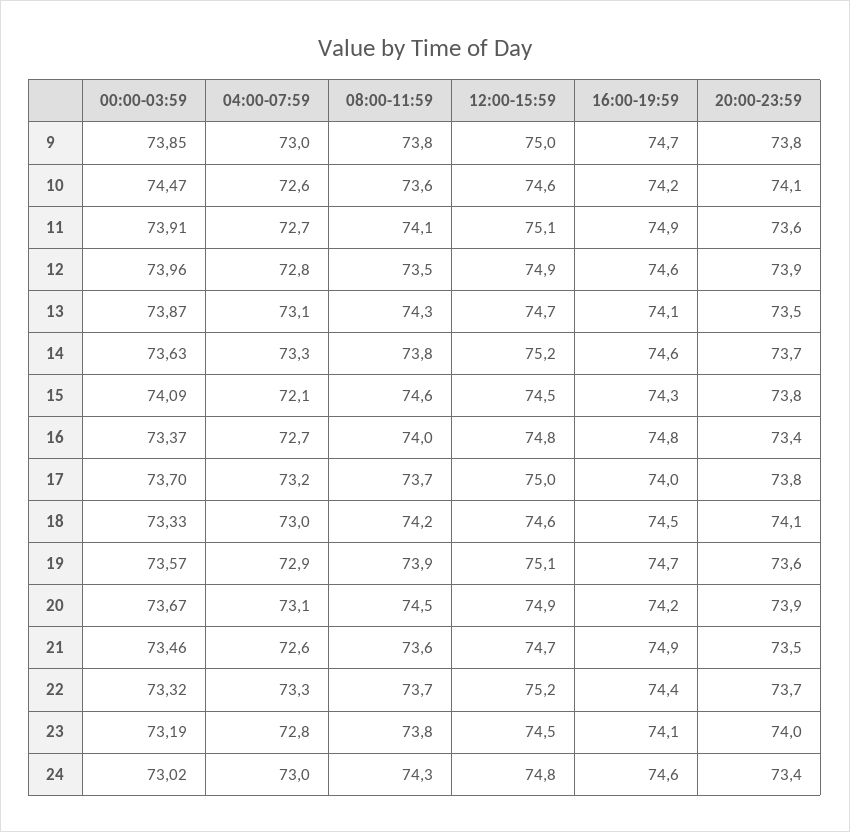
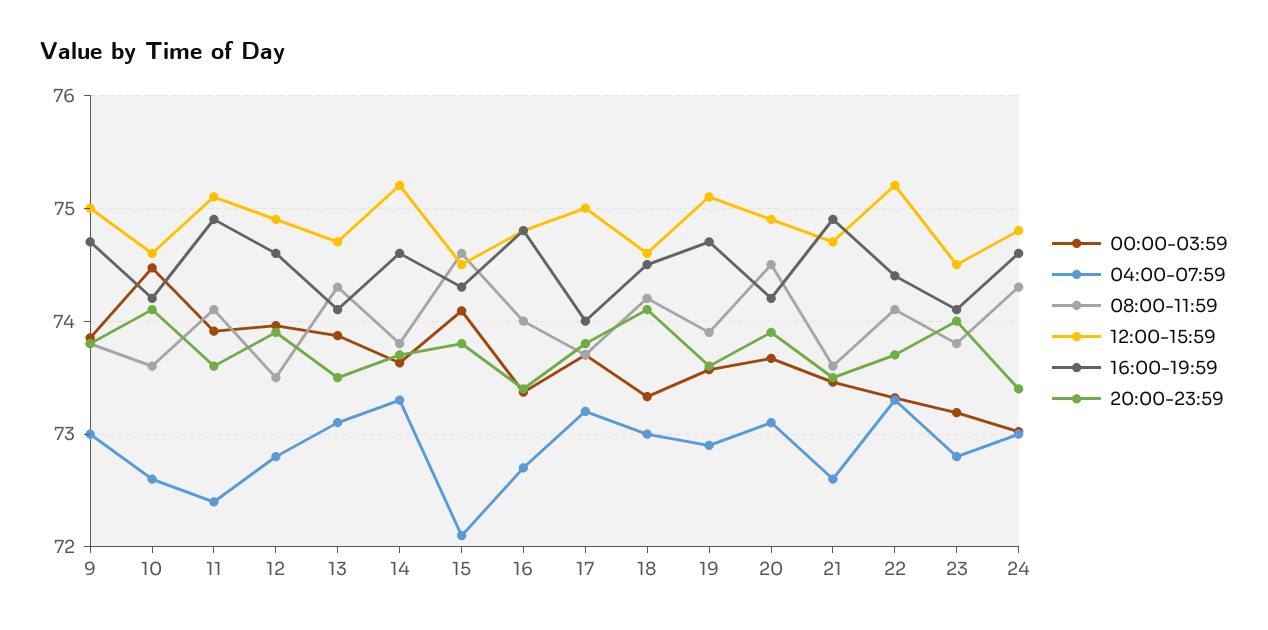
  {
    "00:00-03:59": {
      "9": 73.85,
      "10": 74.47,
      "11": 73.91,
      "12": 73.96,
      "13": 73.87,
      "14": 73.63,
      "15": 74.09,
      "16": 73.37,
      "17": 73.7,
      "18": 73.33,
      "19": 73.57,
      "20": 73.67,
      "21": 73.46,
      "22": 73.32,
      "23": 73.19,
      "24": 73.02
    },
    "04:00-07:59": {
      "9": 73,
      "10": 72.6,
-     "11": 72.7,
+     "11": 72.4,
      "12": 72.8,
      "13": 73.1,
      "14": 73.3,
      "15": 72.1,
      "16": 72.7,
      "17": 73.2,
      "18": 73,
      "19": 72.9,
      "20": 73.1,
      "21": 72.6,
      "22": 73.3,
      "23": 72.8,
      "24": 73
    },
    "08:00-11:59": {
      "9": 73.8,
      "10": 73.6,
      "11": 74.1,
      "12": 73.5,
      "13": 74.3,
      "14": 73.8,
      "15": 74.6,
      "16": 74,
      "17": 73.7,
      "18": 74.2,
      "19": 73.9,
      "20": 74.5,
      "21": 73.6,
-     "22": 73.7,
+     "22": 74.1,
      "23": 73.8,
      "24": 74.3
    },
    "12:00-15:59": {
      "9": 75,
      "10": 74.6,
      "11": 75.1,
      "12": 74.9,
      "13": 74.7,
      "14": 75.2,
      "15": 74.5,
      "16": 74.8,
      "17": 75,
      "18": 74.6,
      "19": 75.1,
      "20": 74.9,
      "21": 74.7,
      "22": 75.2,
      "23": 74.5,
      "24": 74.8
    },
    "16:00-19:59": {
      "9": 74.7,
      "10": 74.2,
      "11": 74.9,
      "12": 74.6,
      "13": 74.1,
      "14": 74.6,
      "15": 74.3,
      "16": 74.8,
      "17": 74,
      "18": 74.5,
      "19": 74.7,
      "20": 74.2,
      "21": 74.9,
      "22": 74.4,
      "23": 74.1,
      "24": 74.6
    },
    "20:00-23:59": {
      "9": 73.8,
      "10": 74.1,
      "11": 73.6,
      "12": 73.9,
      "13": 73.5,
      "14": 73.7,
      "15": 73.8,
      "16": 73.4,
      "17": 73.8,
      "18": 74.1,
      "19": 73.6,
      "20": 73.9,
      "21": 73.5,
      "22": 73.7,
      "23": 74,
      "24": 73.4
    }
  }

